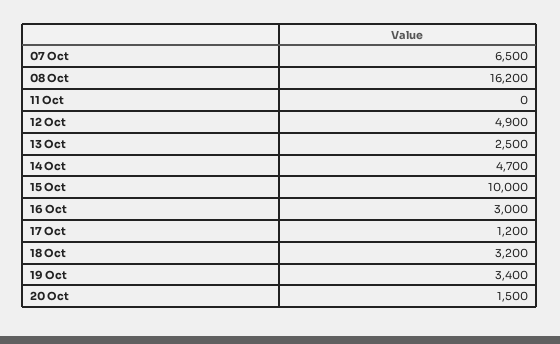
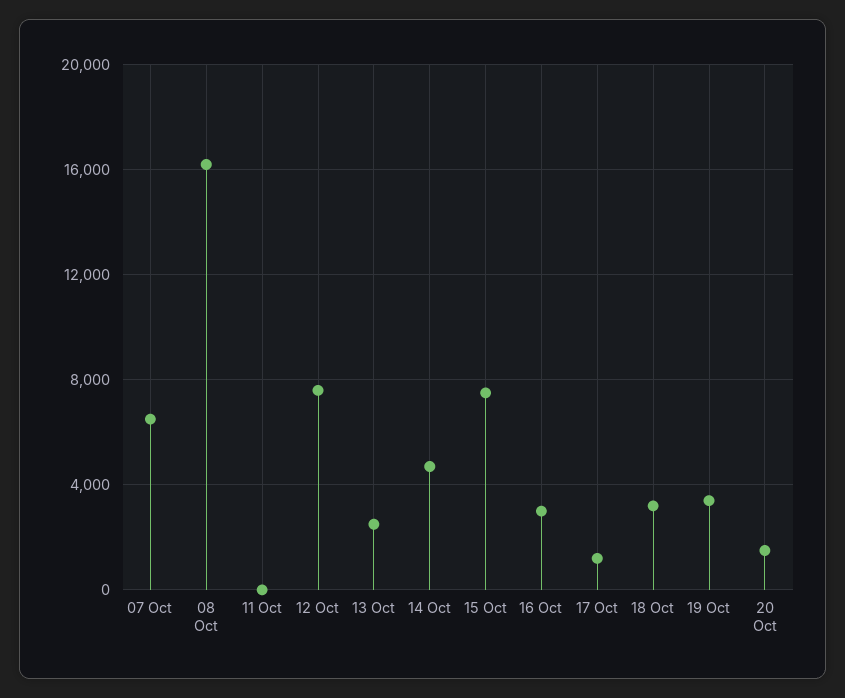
  {
    "07 Oct": 6500,
    "08 Oct": 16200,
    "11 Oct": 0,
-   "12 Oct": 4900,
+   "12 Oct": 7500,
    "13 Oct": 2500,
    "14 Oct": 4700,
-   "15 Oct": 10000,
+   "15 Oct": 7500,
    "16 Oct": 3000,
    "17 Oct": 1200,
    "18 Oct": 3200,
    "19 Oct": 3400,
    "20 Oct": 1500
  }

